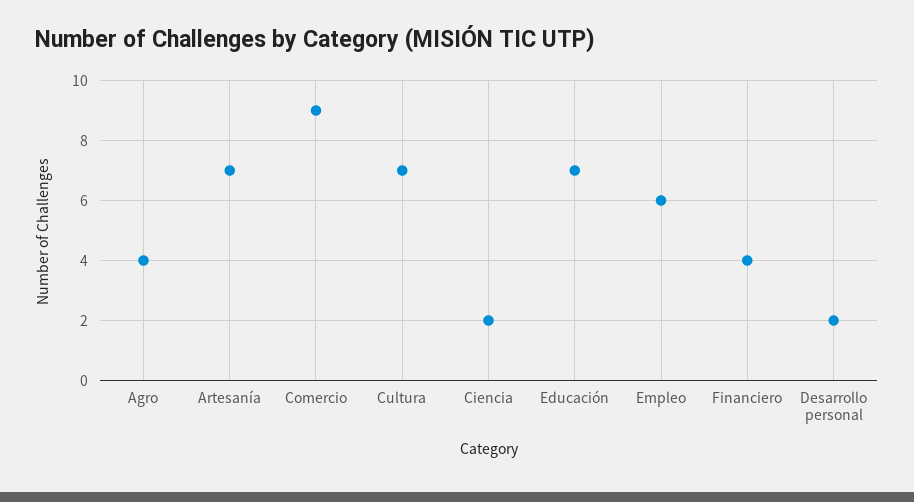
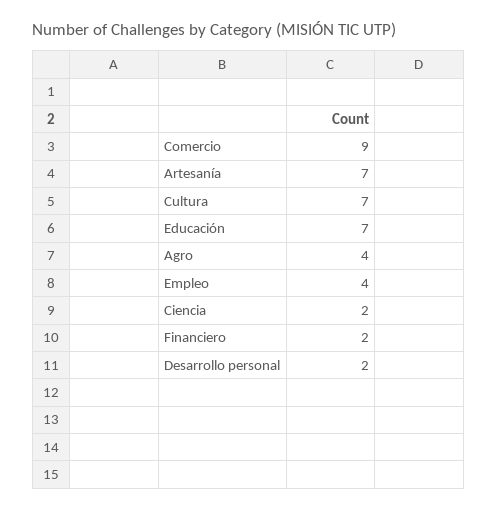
  {
    "Agro": 4,
    "Artesanía": 7,
    "Comercio": 9,
    "Cultura": 7,
    "Ciencia": 2,
    "Educación": 7,
-   "Empleo": 6,
+   "Empleo": 4,
-   "Financiero": 4,
+   "Financiero": 2,
    "Desarrollo personal": 2
  }

